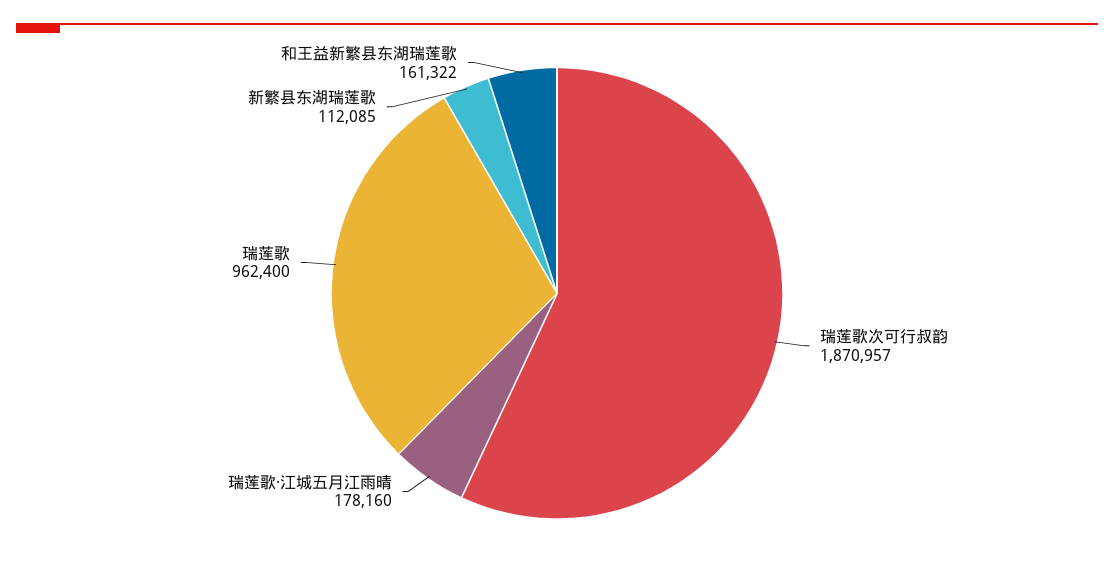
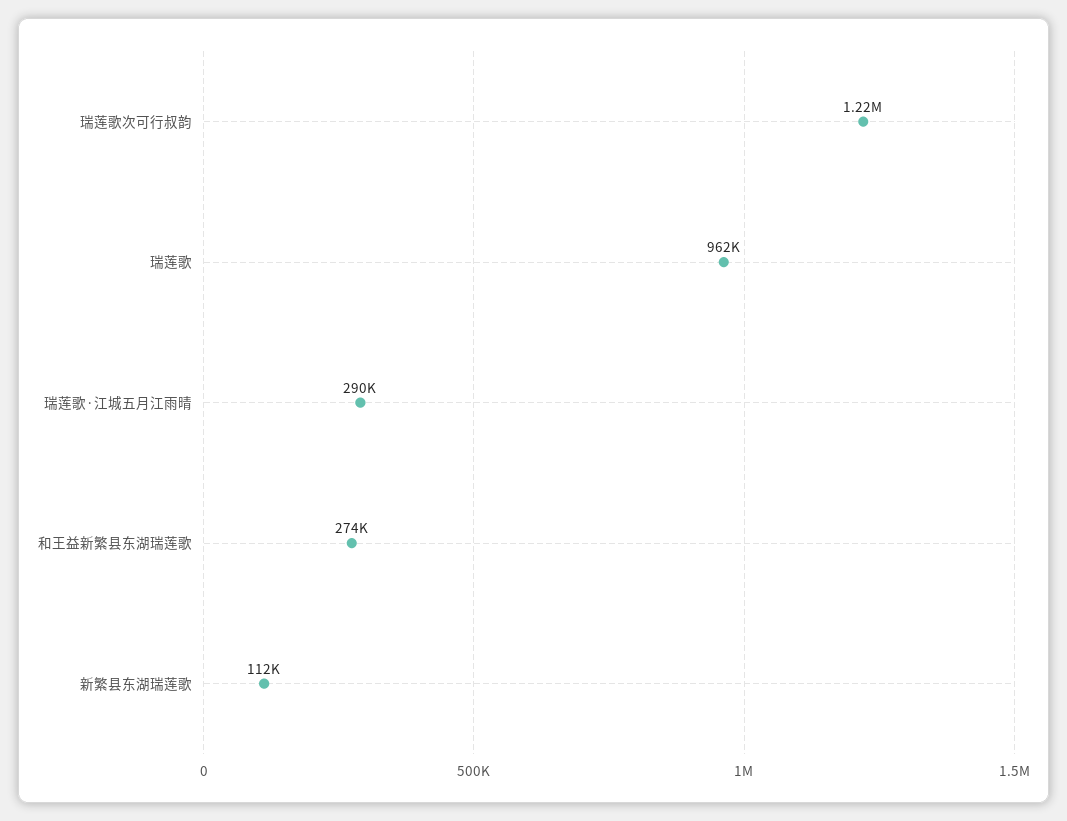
  {
-   "瑞莲歌次可行叔韵": 1870957,
+   "瑞莲歌次可行叔韵": 1220000,
-   "瑞莲歌·江城五月江雨晴": 178160,
+   "瑞莲歌·江城五月江雨晴": 290000,
    "瑞莲歌": 962400,
    "新繁县东湖瑞莲歌": 112085,
-   "和王益新繁县东湖瑞莲歌": 161322
+   "和王益新繁县东湖瑞莲歌": 274000
  }

